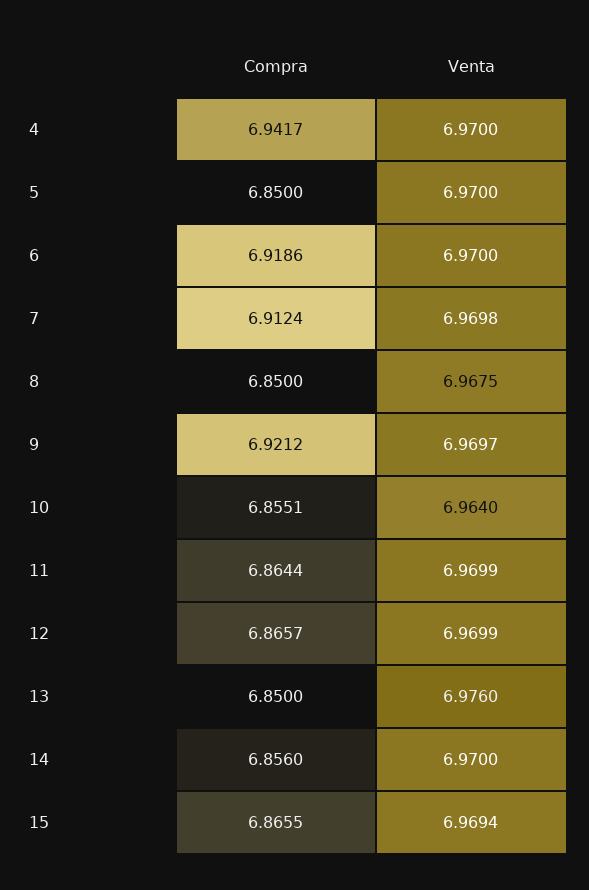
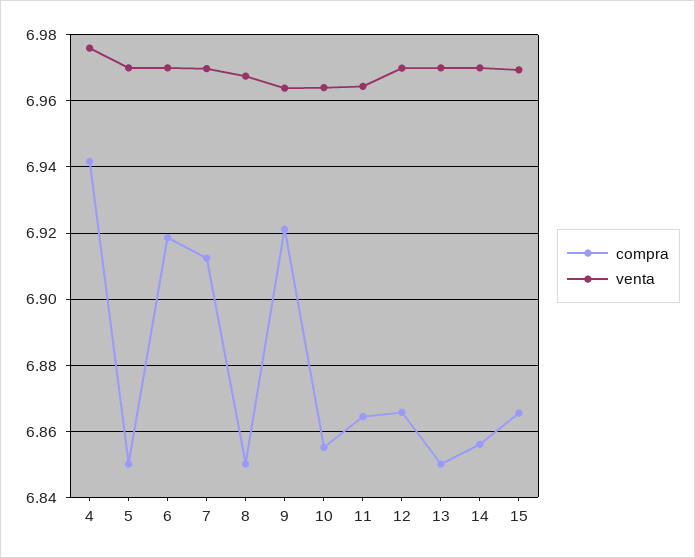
  {
    "Compra": {
      "4": 6.9417,
      "5": 6.85,
      "6": 6.9186,
      "7": 6.9124,
      "8": 6.85,
      "9": 6.9212,
      "10": 6.8551,
      "11": 6.8644,
      "12": 6.8657,
      "13": 6.85,
      "14": 6.856,
      "15": 6.8655
    },
    "Venta": {
-     "4": 6.97,
+     "4": 6.976,
      "5": 6.97,
      "6": 6.97,
      "7": 6.9698,
      "8": 6.9675,
-     "9": 6.9697,
+     "9": 6.964,
      "10": 6.964,
-     "11": 6.9699,
+     "11": 6.964,
      "12": 6.9699,
-     "13": 6.976,
+     "13": 6.97,
      "14": 6.97,
      "15": 6.9694
    }
  }

